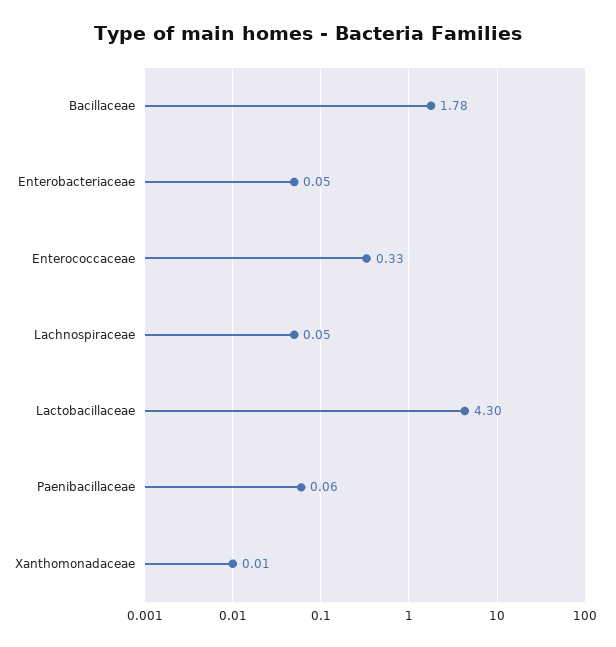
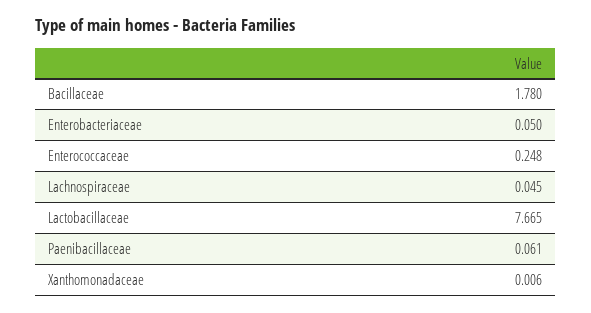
  {
    "Bacillaceae": 1.78,
    "Enterobacteriaceae": 0.05,
-   "Enterococcaceae": 0.33,
+   "Enterococcaceae": 0.248,
    "Lachnospiraceae": 0.045,
-   "Lactobacillaceae": 4.3,
+   "Lactobacillaceae": 7.665,
    "Paenibacillaceae": 0.061,
    "Xanthomonadaceae": 0.006
  }

